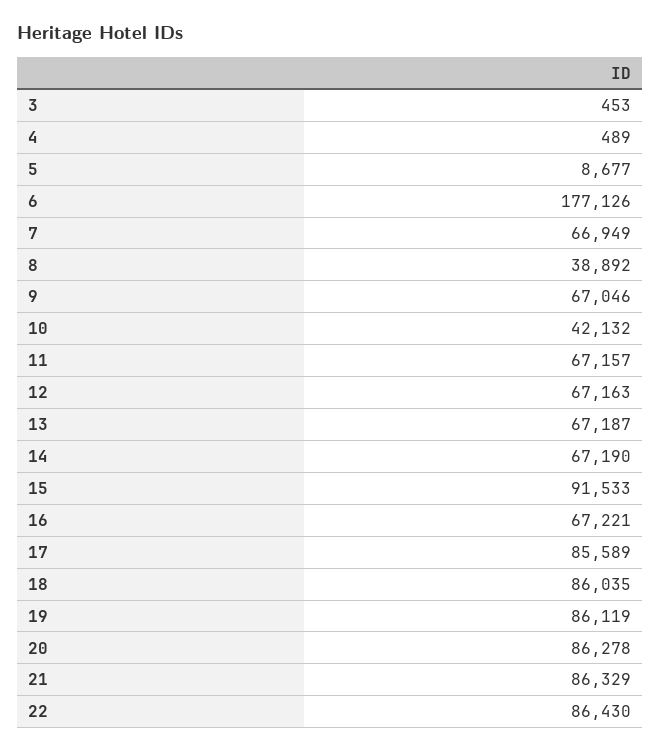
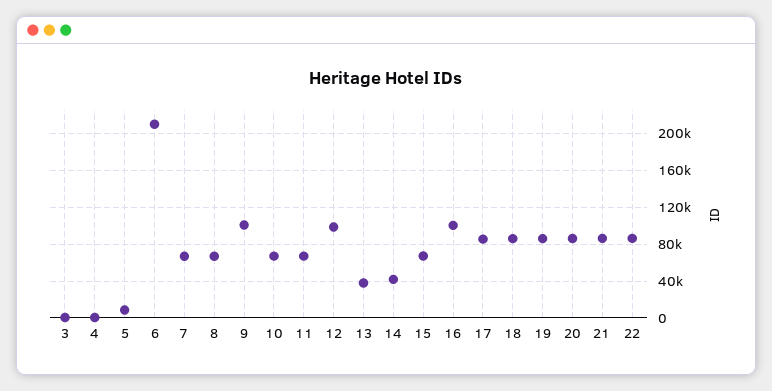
  {
    "3": 453,
    "4": 489,
    "5": 8677,
-   "6": 177126,
+   "6": 210000,
    "7": 66949,
-   "8": 38892,
+   "8": 70000,
-   "9": 67046,
+   "9": 100000,
-   "10": 42132,
+   "10": 70000,
    "11": 67157,
-   "12": 67163,
+   "12": 100000,
-   "13": 67187,
+   "13": 40000,
-   "14": 67190,
+   "14": 40000,
-   "15": 91533,
+   "15": 70000,
-   "16": 67221,
+   "16": 100000,
    "17": 85589,
    "18": 86035,
    "19": 86119,
    "20": 86278,
    "21": 86329,
    "22": 86430
  }

